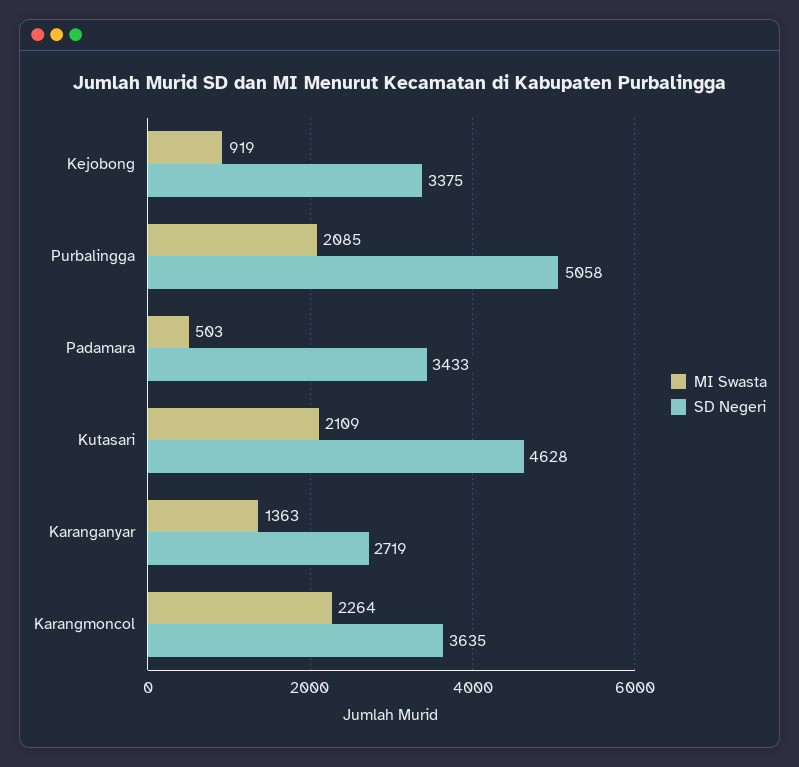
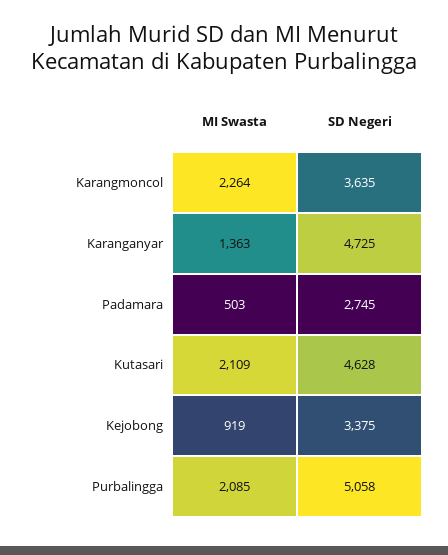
  {
    "MI Swasta": {
      "Kejobong": 919,
      "Purbalingga": 2085,
      "Padamara": 503,
      "Kutasari": 2109,
      "Karanganyar": 1363,
      "Karangmoncol": 2264
    },
    "SD Negeri": {
      "Kejobong": 3375,
      "Purbalingga": 5058,
-     "Padamara": 3433,
+     "Padamara": 2745,
      "Kutasari": 4628,
-     "Karanganyar": 2719,
+     "Karanganyar": 4725,
      "Karangmoncol": 3635
    }
  }

